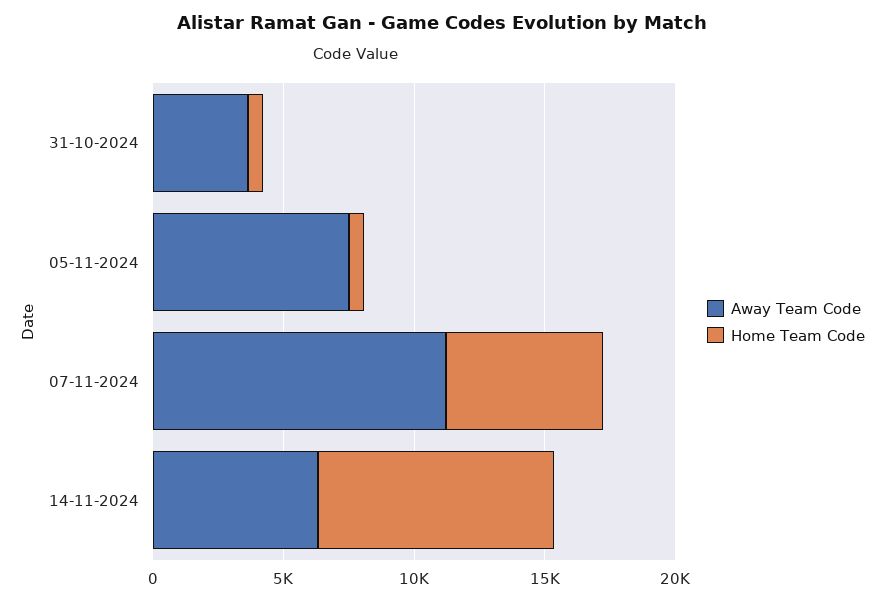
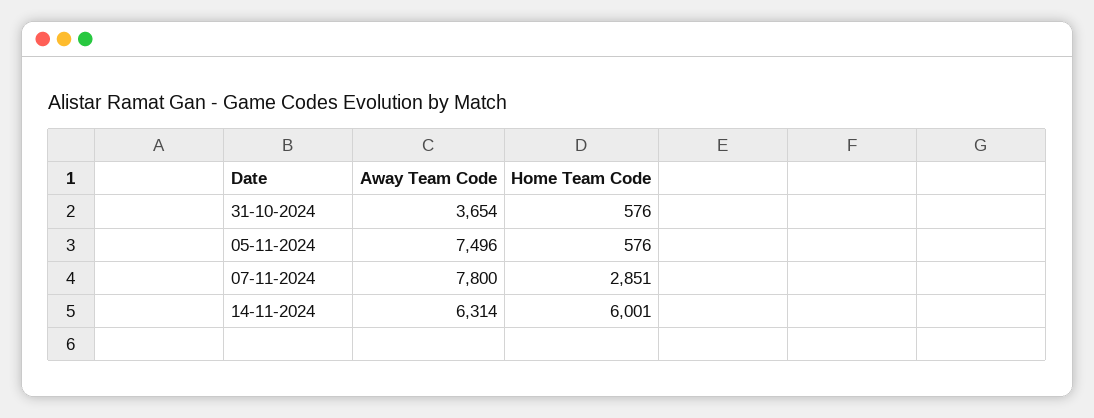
  {
    "Away Team Code": {
      "31-10-2024": 3654,
      "05-11-2024": 7496,
-     "07-11-2024": 11000,
+     "07-11-2024": 7800,
      "14-11-2024": 6314
    },
    "Home Team Code": {
      "31-10-2024": 576,
      "05-11-2024": 576,
-     "07-11-2024": 6000,
+     "07-11-2024": 2851,
-     "14-11-2024": 9000
+     "14-11-2024": 6001
    }
  }

